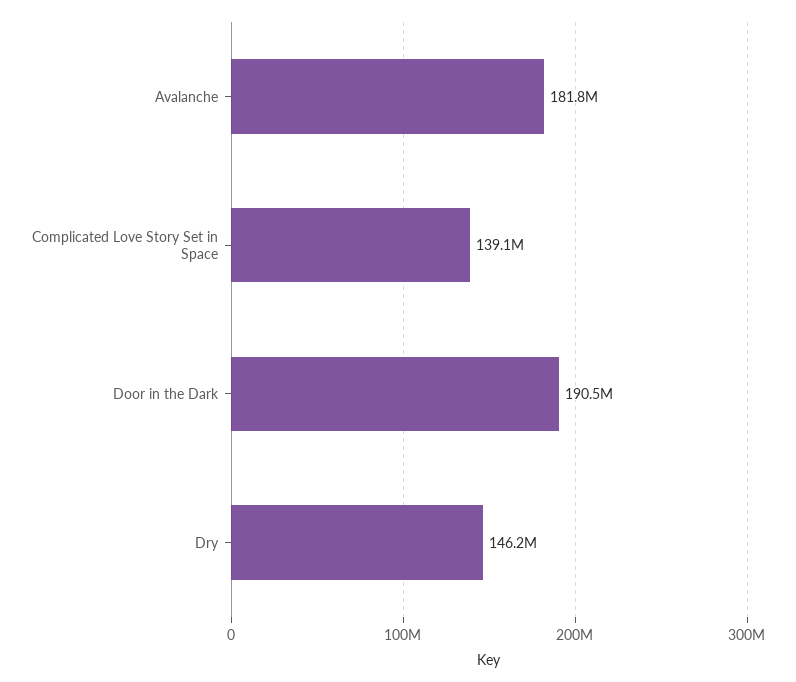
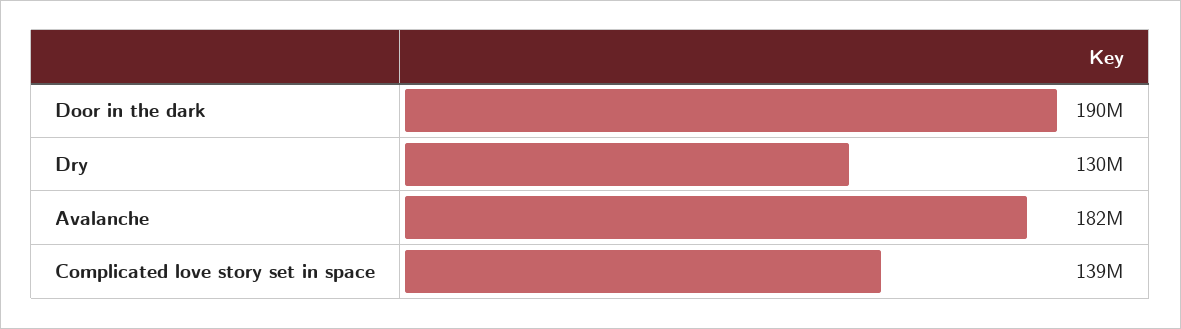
  {
    "Avalanche": 181800000,
    "Complicated Love Story Set in Space": 139100000,
    "Door in the Dark": 190500000,
-   "Dry": 146200000
+   "Dry": 130000000
  }

